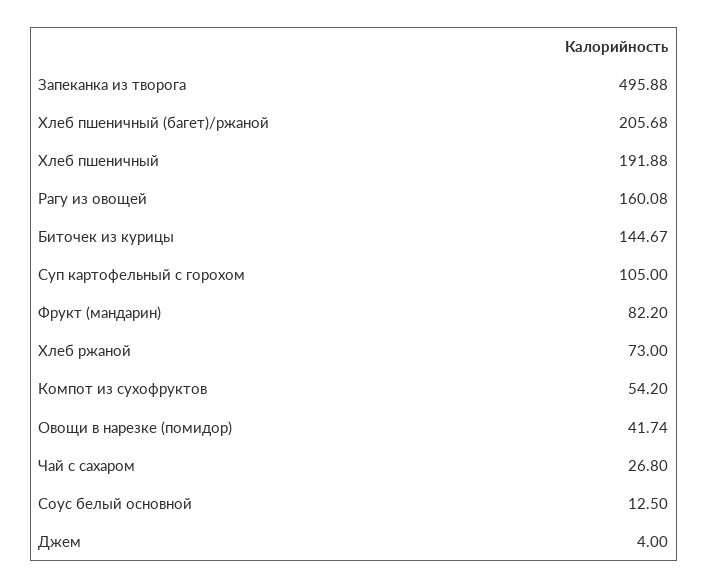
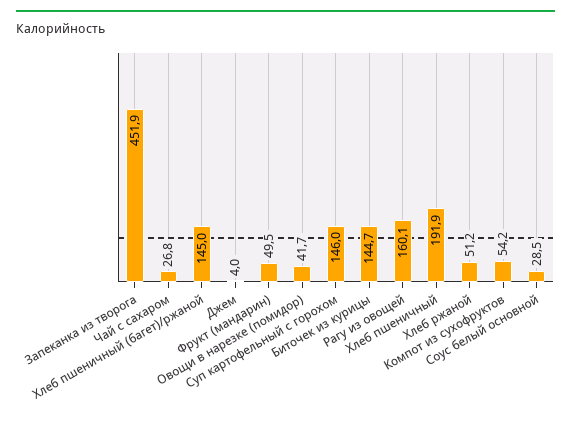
  {
-   "Запеканка из творога": 495.88,
+   "Запеканка из творога": 451.9,
-   "Хлеб пшеничный (багет)/ржаной": 205.68,
+   "Хлеб пшеничный (багет)/ржаной": 145,
    "Хлеб пшеничный": 191.88,
    "Рагу из овощей": 160.08,
    "Биточек из курицы": 144.67,
-   "Суп картофельный с горохом": 105,
+   "Суп картофельный с горохом": 146,
-   "Фрукт (мандарин)": 82.2,
+   "Фрукт (мандарин)": 49.5,
-   "Хлеб ржаной": 73,
+   "Хлеб ржаной": 51.2,
    "Компот из сухофруктов": 54.2,
    "Овощи в нарезке (помидор)": 41.74,
    "Чай с сахаром": 26.8,
-   "Соус белый основной": 12.5,
+   "Соус белый основной": 28.5,
    "Джем": 4
  }

